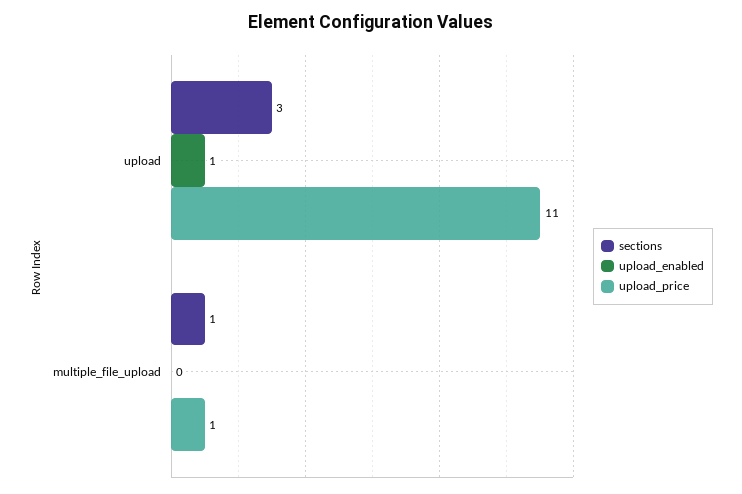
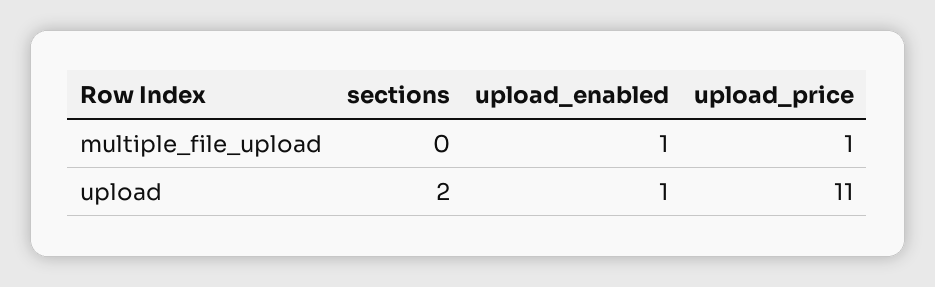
  {
    "sections": {
-     "upload": 3,
+     "upload": 2,
-     "multiple_file_upload": 1
+     "multiple_file_upload": 0
    },
    "upload_enabled": {
      "upload": 1,
-     "multiple_file_upload": 0
+     "multiple_file_upload": 1
    },
    "upload_price": {
      "upload": 11,
      "multiple_file_upload": 1
    }
  }

